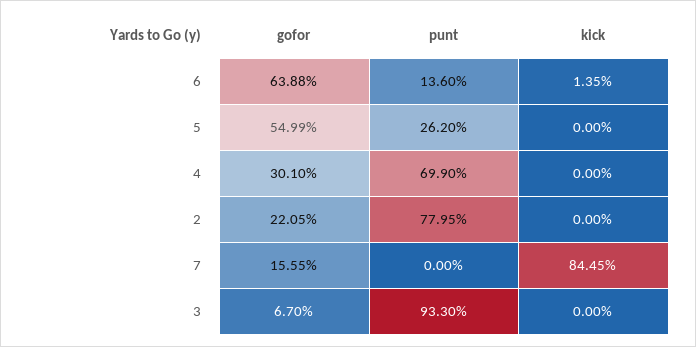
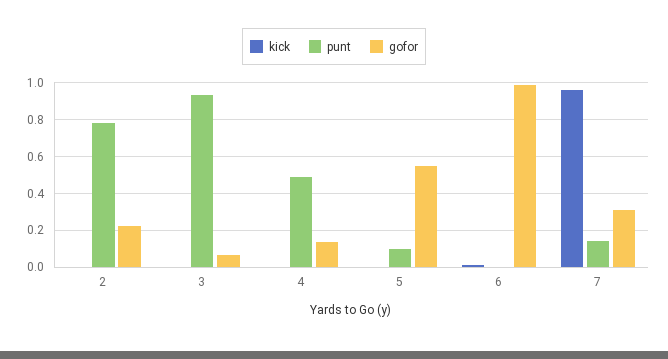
  {
    "gofor": {
-     "6": 0.6388,
+     "6": 1,
      "5": 0.5499,
-     "4": 0.301,
+     "4": 0.15,
      "2": 0.2205,
-     "7": 0.1555,
+     "7": 0.3,
      "3": 0.067
    },
    "punt": {
-     "6": 0.136,
+     "6": 0,
-     "5": 0.262,
+     "5": 0.1,
-     "4": 0.699,
+     "4": 0.5,
      "2": 0.7795,
-     "7": 0,
+     "7": 0.15,
      "3": 0.933
    },
    "kick": {
      "6": 0.0135,
      "5": 0,
      "4": 0,
      "2": 0,
-     "7": 0.8445,
+     "7": 0.95,
      "3": 0
    }
  }

